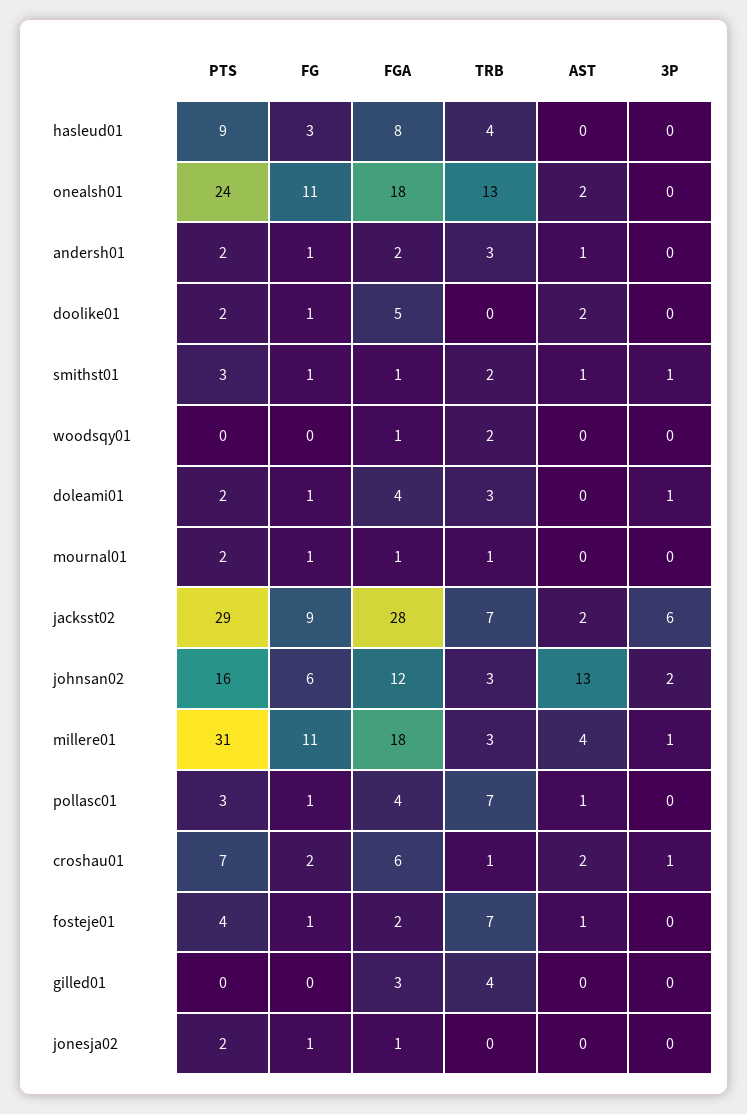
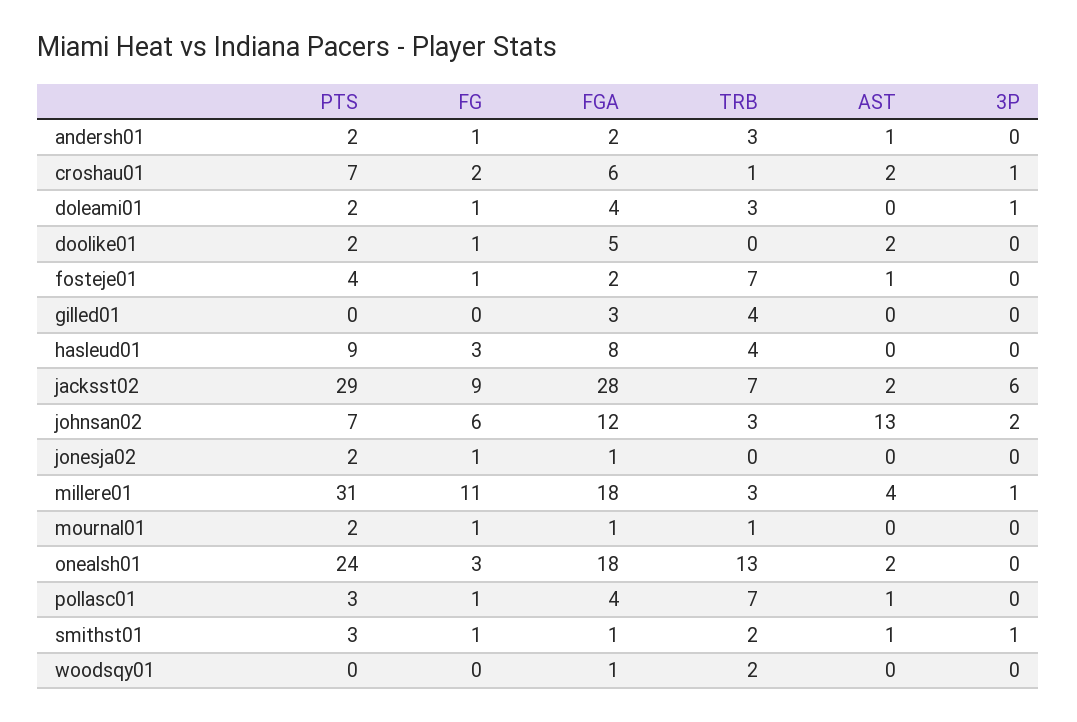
  {
    "PTS": {
      "hasleud01": 9,
      "onealsh01": 24,
      "andersh01": 2,
      "doolike01": 2,
      "smithst01": 3,
      "woodsqy01": 0,
      "doleami01": 2,
      "mournal01": 2,
      "jacksst02": 29,
-     "johnsan02": 16,
+     "johnsan02": 7,
      "millere01": 31,
      "pollasc01": 3,
      "croshau01": 7,
      "fosteje01": 4,
      "gilled01": 0,
      "jonesja02": 2
    },
    "FG": {
      "hasleud01": 3,
-     "onealsh01": 11,
+     "onealsh01": 3,
      "andersh01": 1,
      "doolike01": 1,
      "smithst01": 1,
      "woodsqy01": 0,
      "doleami01": 1,
      "mournal01": 1,
      "jacksst02": 9,
      "johnsan02": 6,
      "millere01": 11,
      "pollasc01": 1,
      "croshau01": 2,
      "fosteje01": 1,
      "gilled01": 0,
      "jonesja02": 1
    },
    "FGA": {
      "hasleud01": 8,
      "onealsh01": 18,
      "andersh01": 2,
      "doolike01": 5,
      "smithst01": 1,
      "woodsqy01": 1,
      "doleami01": 4,
      "mournal01": 1,
      "jacksst02": 28,
      "johnsan02": 12,
      "millere01": 18,
      "pollasc01": 4,
      "croshau01": 6,
      "fosteje01": 2,
      "gilled01": 3,
      "jonesja02": 1
    },
    "TRB": {
      "hasleud01": 4,
      "onealsh01": 13,
      "andersh01": 3,
      "doolike01": 0,
      "smithst01": 2,
      "woodsqy01": 2,
      "doleami01": 3,
      "mournal01": 1,
      "jacksst02": 7,
      "johnsan02": 3,
      "millere01": 3,
      "pollasc01": 7,
      "croshau01": 1,
      "fosteje01": 7,
      "gilled01": 4,
      "jonesja02": 0
    },
    "AST": {
      "hasleud01": 0,
      "onealsh01": 2,
      "andersh01": 1,
      "doolike01": 2,
      "smithst01": 1,
      "woodsqy01": 0,
      "doleami01": 0,
      "mournal01": 0,
      "jacksst02": 2,
      "johnsan02": 13,
      "millere01": 4,
      "pollasc01": 1,
      "croshau01": 2,
      "fosteje01": 1,
      "gilled01": 0,
      "jonesja02": 0
    },
    "3P": {
      "hasleud01": 0,
      "onealsh01": 0,
      "andersh01": 0,
      "doolike01": 0,
      "smithst01": 1,
      "woodsqy01": 0,
      "doleami01": 1,
      "mournal01": 0,
      "jacksst02": 6,
      "johnsan02": 2,
      "millere01": 1,
      "pollasc01": 0,
      "croshau01": 1,
      "fosteje01": 0,
      "gilled01": 0,
      "jonesja02": 0
    }
  }

